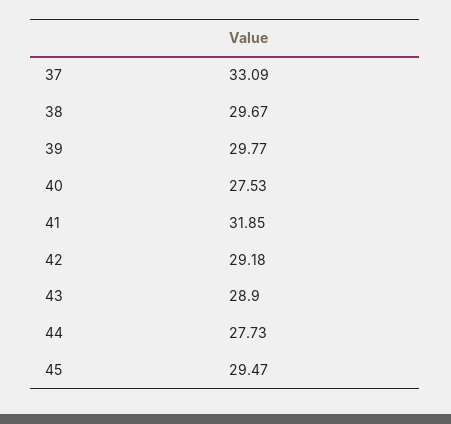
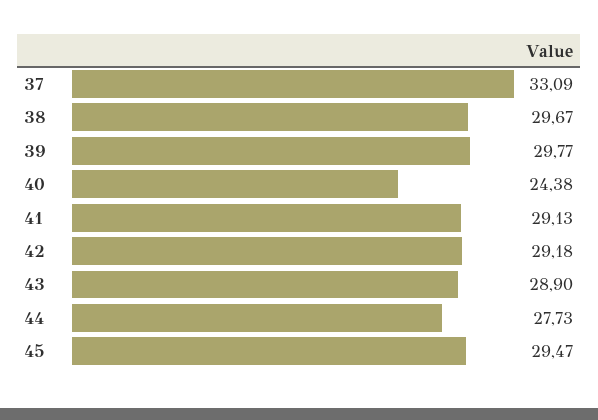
  {
    "37": 33.09,
    "38": 29.67,
    "39": 29.77,
-   "40": 27.53,
+   "40": 24.38,
-   "41": 31.85,
+   "41": 29.13,
    "42": 29.18,
    "43": 28.9,
    "44": 27.73,
    "45": 29.47
  }

